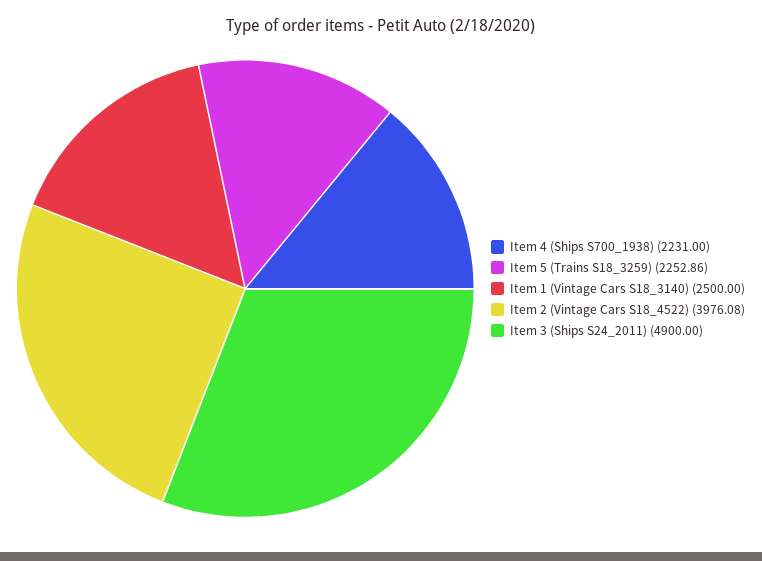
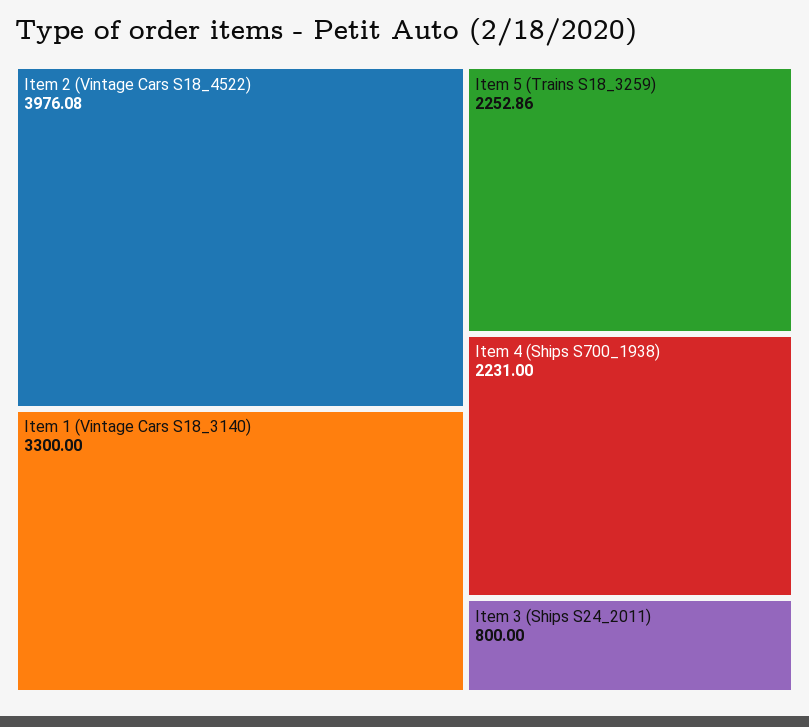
  {
    "Item 4 (Ships S700_1938)": 2231,
    "Item 5 (Trains S18_3259)": 2252.86,
-   "Item 1 (Vintage Cars S18_3140)": 2500,
+   "Item 1 (Vintage Cars S18_3140)": 3300,
    "Item 2 (Vintage Cars S18_4522)": 3976.08,
-   "Item 3 (Ships S24_2011)": 4900
+   "Item 3 (Ships S24_2011)": 800
  }

